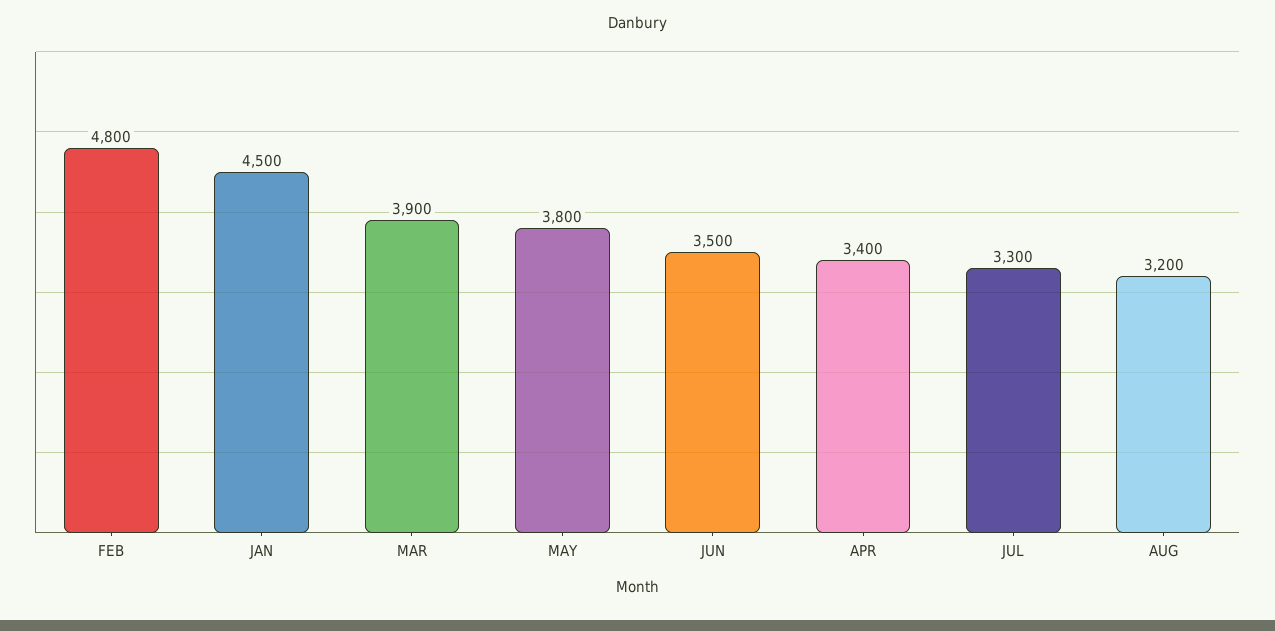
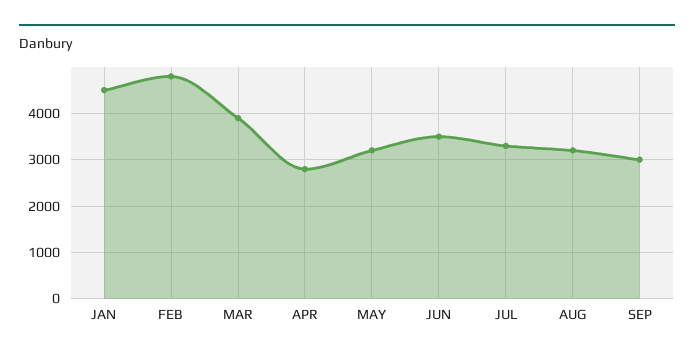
  {
    "FEB": 4800,
    "JAN": 4500,
    "MAR": 3900,
-   "MAY": 3800,
+   "MAY": 3200,
    "JUN": 3500,
-   "APR": 3400,
+   "APR": 2800,
    "JUL": 3300,
-   "AUG": 3200
+   "AUG": 3200,
+   "SEP": 3000
  }

